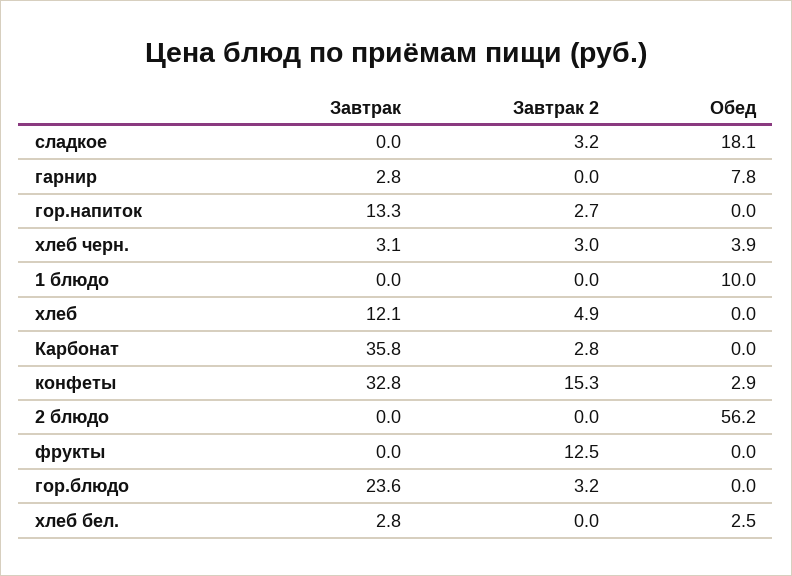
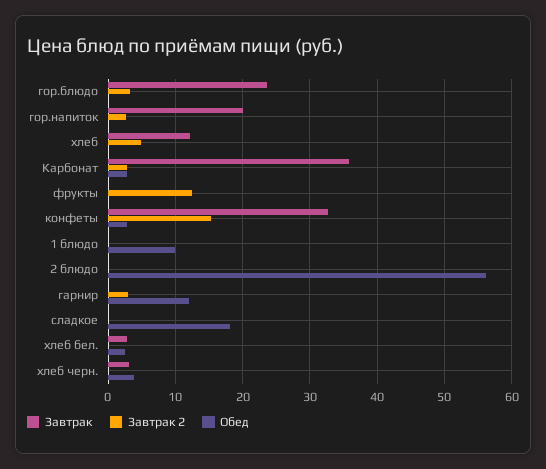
  {
    "Завтрак": {
      "сладкое": 0,
-     "гарнир": 2.8,
+     "гарнир": 0,
-     "гор.напиток": 13.3,
+     "гор.напиток": 20,
      "хлеб черн.": 3.1,
      "1 блюдо": 0,
      "хлеб": 12.1,
      "Карбонат": 35.8,
      "конфеты": 32.8,
      "2 блюдо": 0,
      "фрукты": 0,
      "гор.блюдо": 23.6,
      "хлеб бел.": 2.8
    },
    "Завтрак 2": {
-     "сладкое": 3.2,
+     "сладкое": 0,
-     "гарнир": 0,
+     "гарнир": 3,
      "гор.напиток": 2.7,
-     "хлеб черн.": 3,
+     "хлеб черн.": 0,
      "1 блюдо": 0,
      "хлеб": 4.9,
      "Карбонат": 2.8,
      "конфеты": 15.3,
      "2 блюдо": 0,
      "фрукты": 12.5,
      "гор.блюдо": 3.2,
      "хлеб бел.": 0
    },
    "Обед": {
      "сладкое": 18.1,
-     "гарнир": 7.8,
+     "гарнир": 12,
      "гор.напиток": 0,
      "хлеб черн.": 3.9,
      "1 блюдо": 10,
      "хлеб": 0,
-     "Карбонат": 0,
+     "Карбонат": 3,
      "конфеты": 2.9,
      "2 блюдо": 56.2,
      "фрукты": 0,
      "гор.блюдо": 0,
      "хлеб бел.": 2.5
    }
  }

